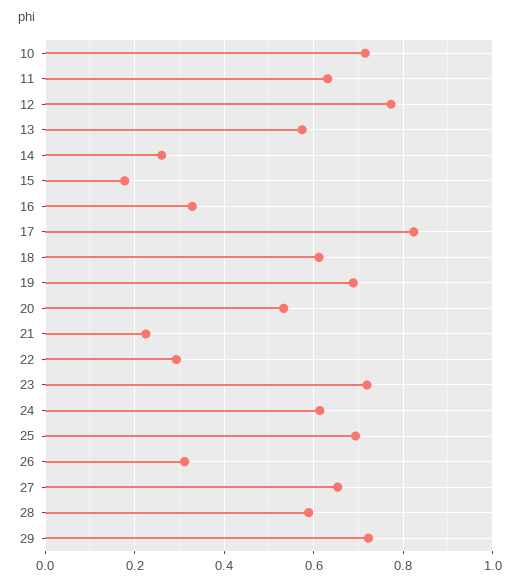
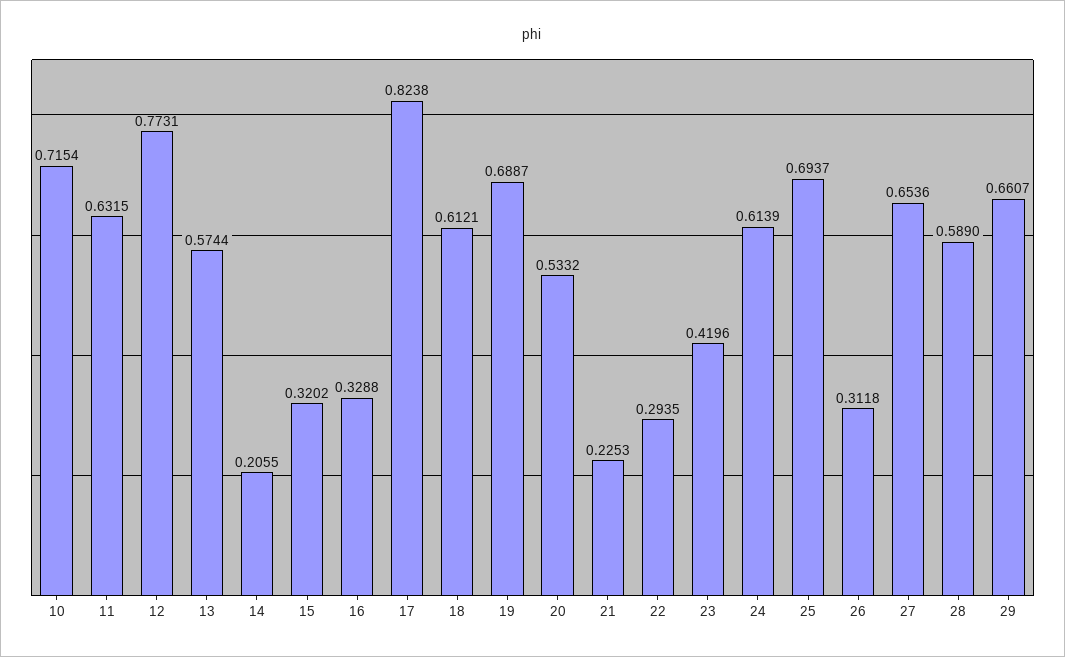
  {
    "10": 0.7154,
    "11": 0.6315,
    "12": 0.7731,
    "13": 0.5744,
-   "14": 0.26,
+   "14": 0.2055,
-   "15": 0.18,
+   "15": 0.3202,
    "16": 0.3288,
    "17": 0.8238,
    "18": 0.6121,
    "19": 0.6887,
    "20": 0.5332,
    "21": 0.2253,
    "22": 0.2935,
-   "23": 0.72,
+   "23": 0.4196,
    "24": 0.6139,
    "25": 0.6937,
    "26": 0.3118,
    "27": 0.6536,
    "28": 0.589,
-   "29": 0.72
+   "29": 0.6607
  }

